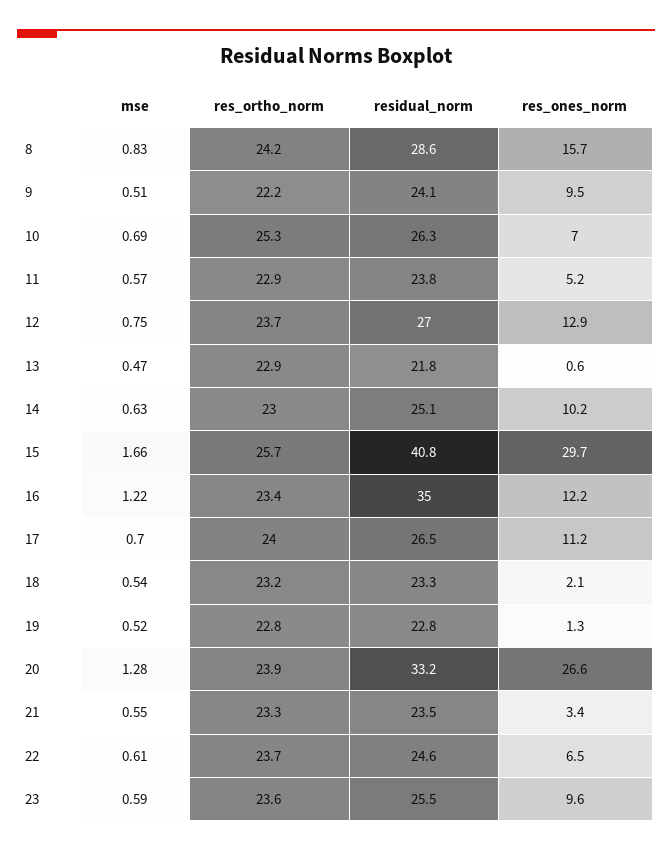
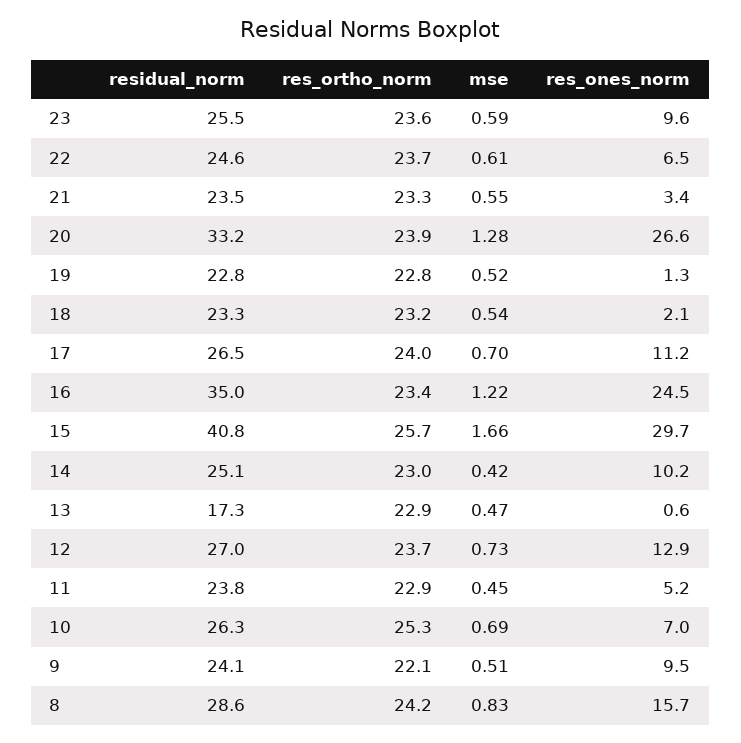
  {
    "mse": {
      "8": 0.83,
      "9": 0.51,
      "10": 0.69,
-     "11": 0.57,
+     "11": 0.45,
-     "12": 0.75,
+     "12": 0.73,
      "13": 0.47,
-     "14": 0.63,
+     "14": 0.42,
      "15": 1.66,
      "16": 1.22,
      "17": 0.7,
      "18": 0.54,
      "19": 0.52,
      "20": 1.28,
      "21": 0.55,
      "22": 0.61,
      "23": 0.59
    },
    "res_ortho_norm": {
      "8": 24.2,
-     "9": 22.2,
+     "9": 22.1,
      "10": 25.3,
      "11": 22.9,
      "12": 23.7,
      "13": 22.9,
      "14": 23,
      "15": 25.7,
      "16": 23.4,
      "17": 24,
      "18": 23.2,
      "19": 22.8,
      "20": 23.9,
      "21": 23.3,
      "22": 23.7,
      "23": 23.6
    },
    "residual_norm": {
      "8": 28.6,
      "9": 24.1,
      "10": 26.3,
      "11": 23.8,
      "12": 27,
-     "13": 21.8,
+     "13": 17.3,
      "14": 25.1,
      "15": 40.8,
      "16": 35,
      "17": 26.5,
      "18": 23.3,
      "19": 22.8,
      "20": 33.2,
      "21": 23.5,
      "22": 24.6,
      "23": 25.5
    },
    "res_ones_norm": {
      "8": 15.7,
      "9": 9.5,
      "10": 7,
      "11": 5.2,
      "12": 12.9,
      "13": 0.6,
      "14": 10.2,
      "15": 29.7,
-     "16": 12.2,
+     "16": 24.5,
      "17": 11.2,
      "18": 2.1,
      "19": 1.3,
      "20": 26.6,
      "21": 3.4,
      "22": 6.5,
      "23": 9.6
    }
  }

